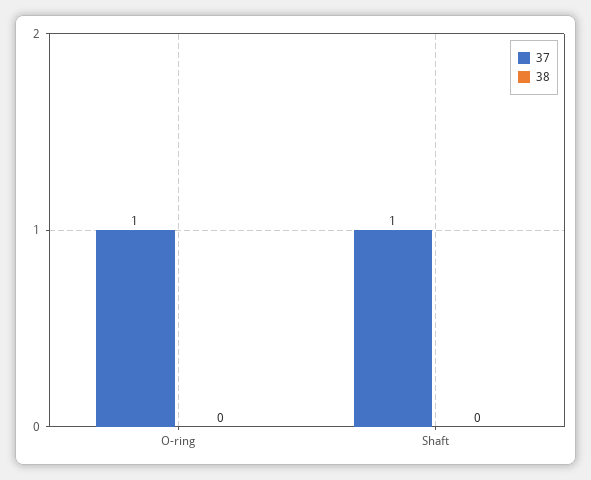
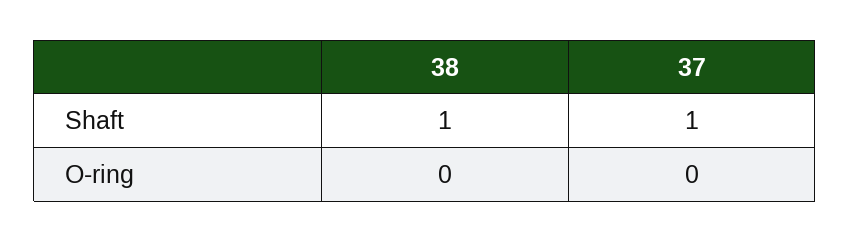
  {
    "37": {
-     "O-ring": 1,
+     "O-ring": 0,
      "Shaft": 1
    },
    "38": {
      "O-ring": 0,
-     "Shaft": 0
+     "Shaft": 1
    }
  }

